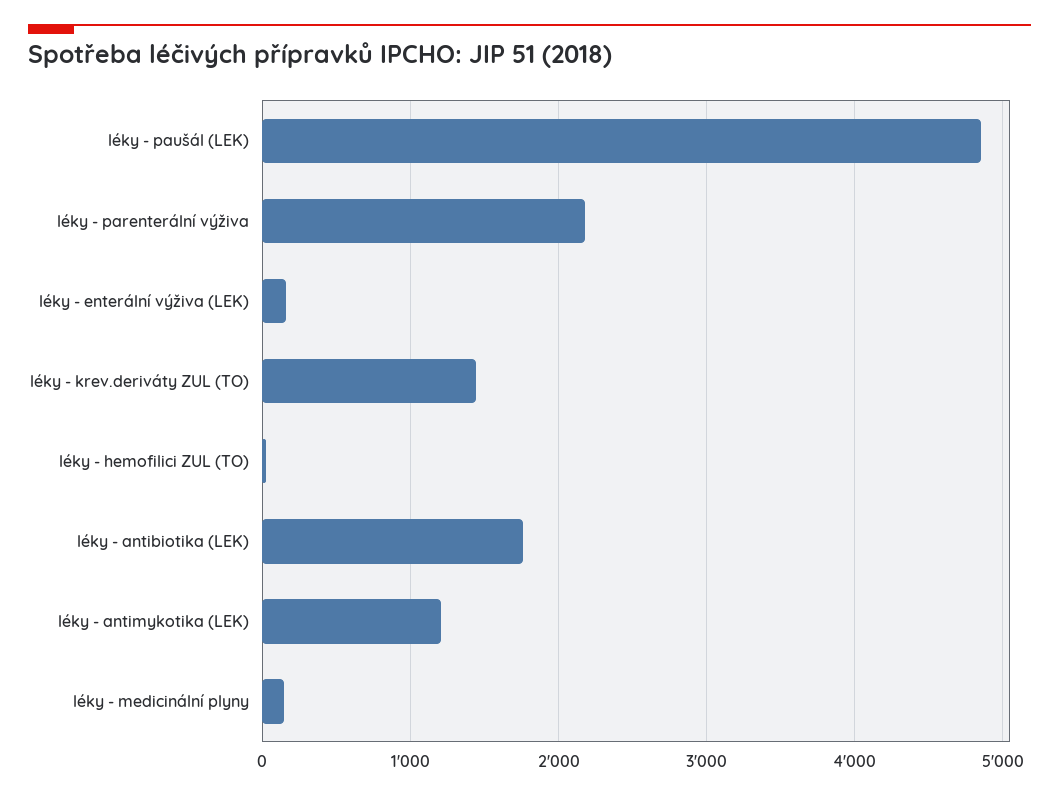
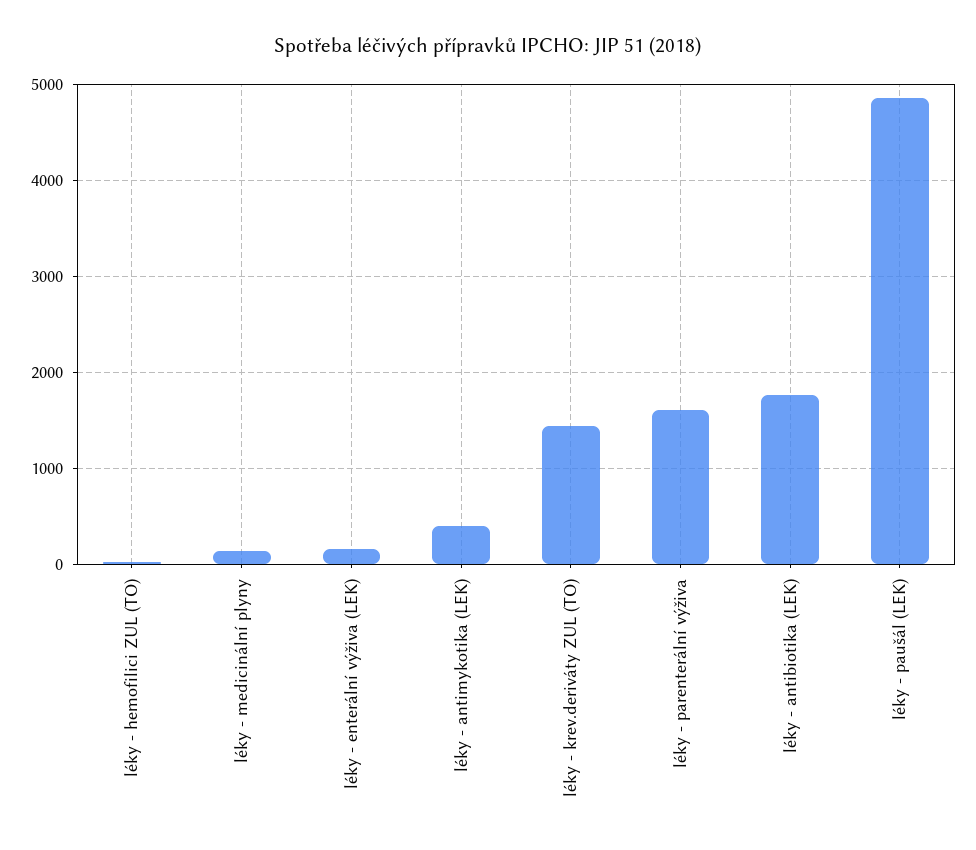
  {
    "léky - paušál (LEK)": 4900,
-   "léky - parenterální výživa": 2200,
+   "léky - parenterální výživa": 1600,
    "léky - enterální výživa (LEK)": 200,
    "léky - krev.deriváty ZUL (TO)": 1400,
    "léky - hemofilici ZUL (TO)": 0,
    "léky - antibiotika (LEK)": 1800,
-   "léky - antimykotika (LEK)": 1200,
+   "léky - antimykotika (LEK)": 400,
    "léky - medicinální plyny": 100
  }

